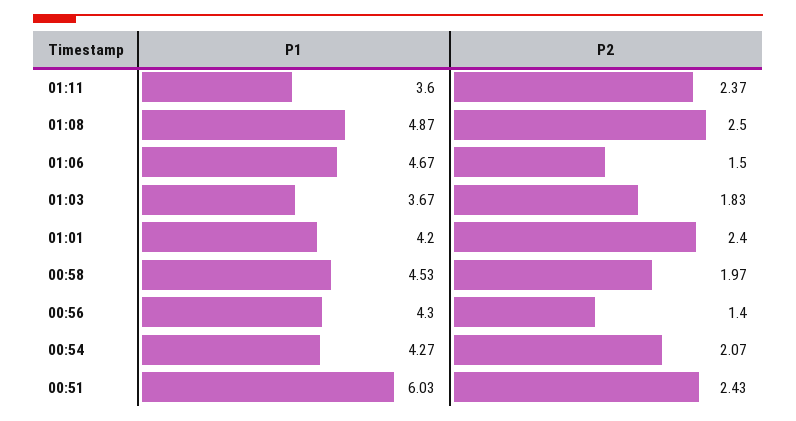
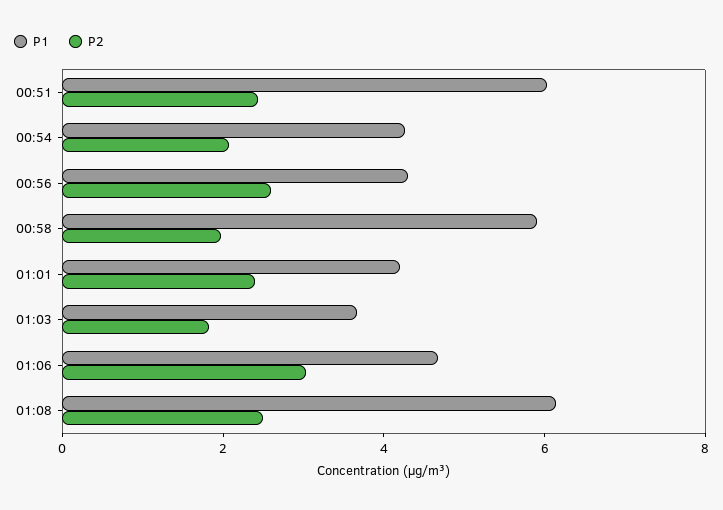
  {
    "P1": {
-     "01:11": 3.6,
-     "01:08": 4.87,
+     "01:08": 6,
      "01:06": 4.67,
      "01:03": 3.67,
      "01:01": 4.2,
-     "00:58": 4.53,
+     "00:58": 6,
      "00:56": 4.3,
      "00:54": 4.27,
      "00:51": 6.03
    },
    "P2": {
-     "01:11": 2.37,
      "01:08": 2.5,
-     "01:06": 1.5,
+     "01:06": 3,
      "01:03": 1.83,
      "01:01": 2.4,
      "00:58": 1.97,
-     "00:56": 1.4,
+     "00:56": 2.5,
      "00:54": 2.07,
      "00:51": 2.43
    }
  }

